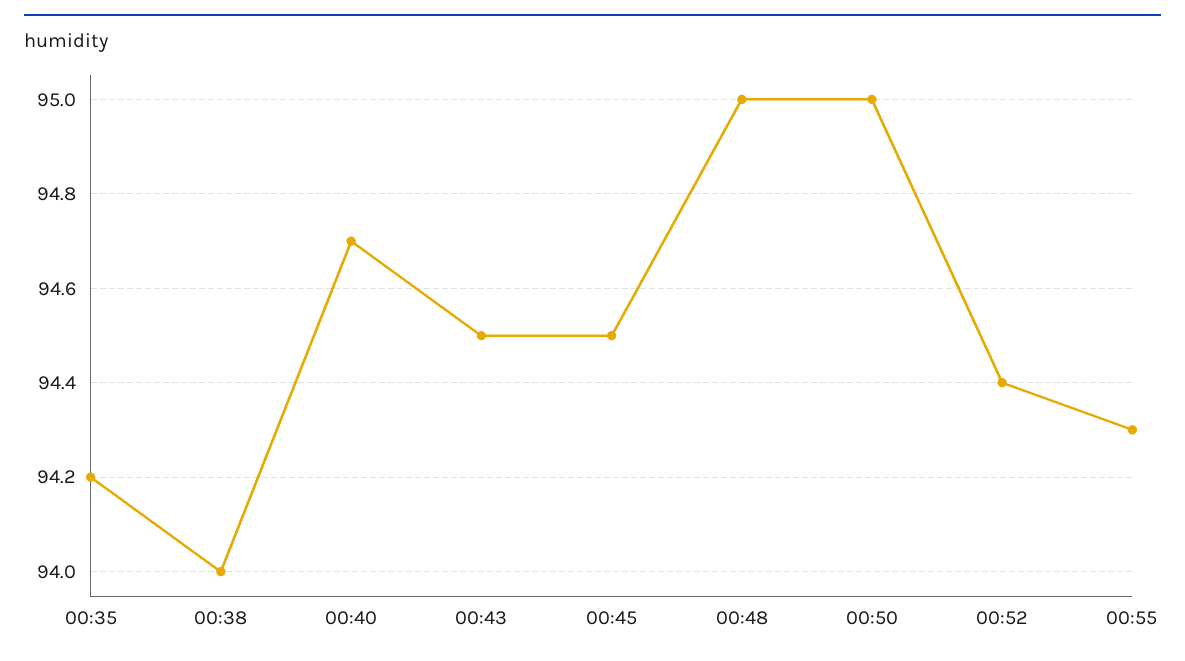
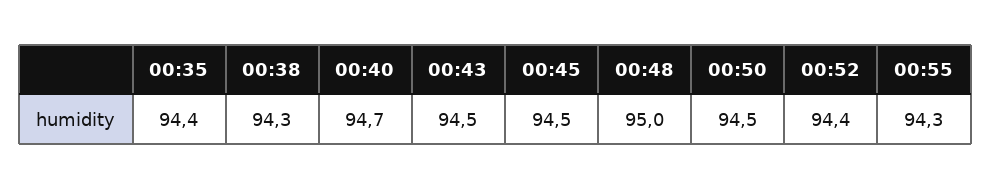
  {
-   "00:35": 94.2,
+   "00:35": 94.4,
-   "00:38": 94,
+   "00:38": 94.3,
    "00:40": 94.7,
    "00:43": 94.5,
    "00:45": 94.5,
    "00:48": 95,
-   "00:50": 95,
+   "00:50": 94.5,
    "00:52": 94.4,
    "00:55": 94.3
  }

